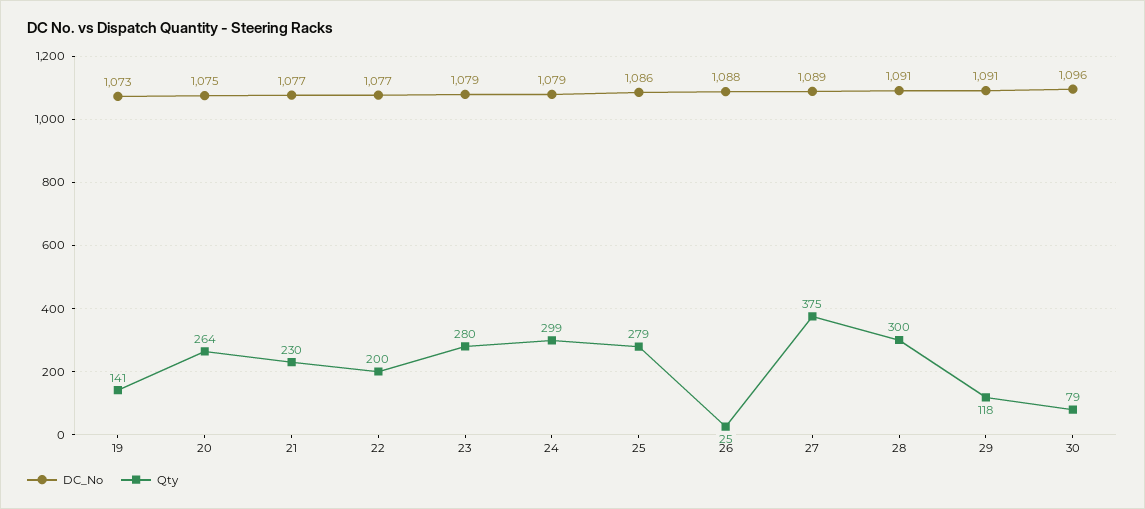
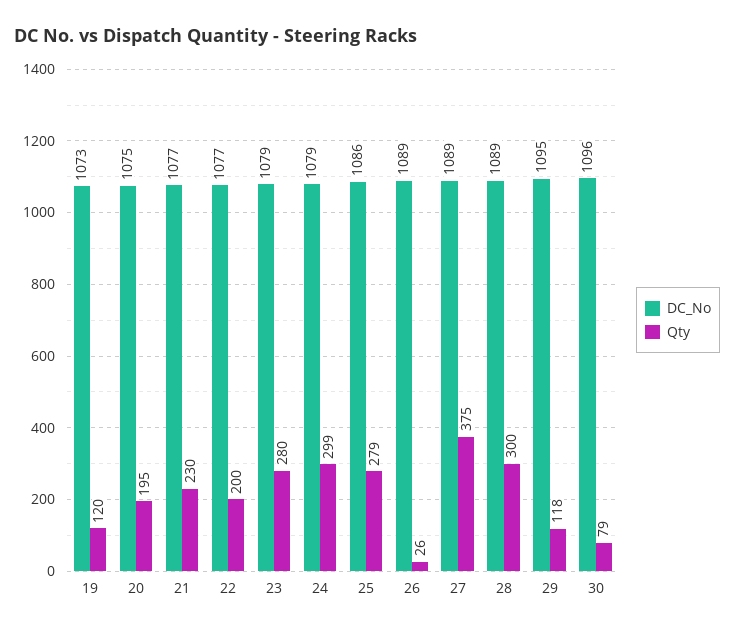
  {
    "DC_No": {
      "19": 1073,
      "20": 1075,
      "21": 1077,
      "22": 1077,
      "23": 1079,
      "24": 1079,
      "25": 1086,
-     "26": 1088,
+     "26": 1089,
      "27": 1089,
-     "28": 1091,
+     "28": 1089,
-     "29": 1091,
+     "29": 1095,
      "30": 1096
    },
    "Qty": {
-     "19": 141,
+     "19": 120,
-     "20": 264,
+     "20": 195,
      "21": 230,
      "22": 200,
      "23": 280,
      "24": 299,
      "25": 279,
-     "26": 25,
+     "26": 26,
      "27": 375,
      "28": 300,
      "29": 118,
      "30": 79
    }
  }

